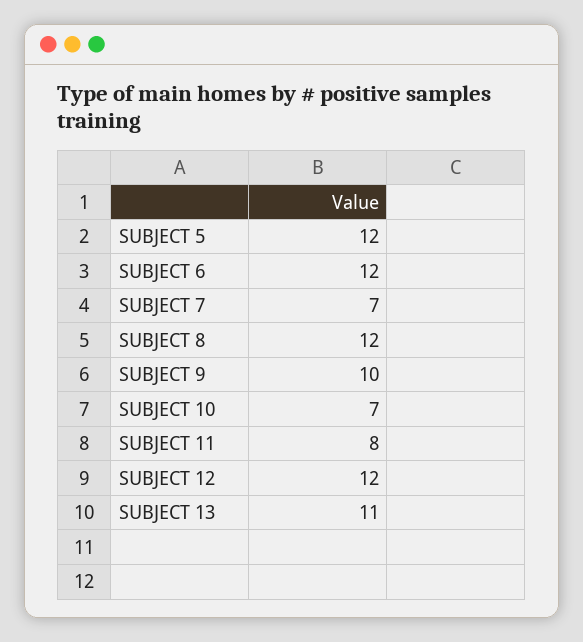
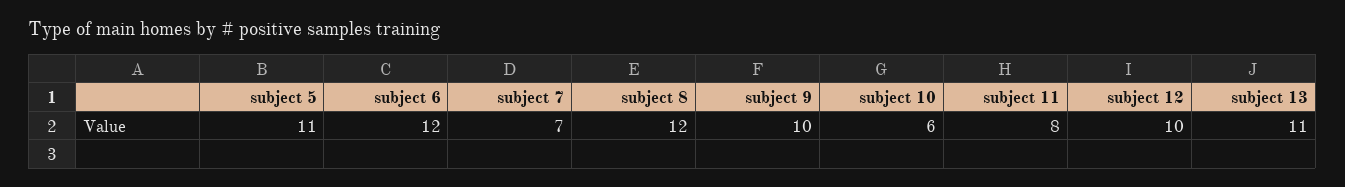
  {
-   "SUBJECT 5": 12,
+   "SUBJECT 5": 11,
    "SUBJECT 6": 12,
    "SUBJECT 7": 7,
    "SUBJECT 8": 12,
    "SUBJECT 9": 10,
-   "SUBJECT 10": 7,
+   "SUBJECT 10": 6,
    "SUBJECT 11": 8,
-   "SUBJECT 12": 12,
+   "SUBJECT 12": 10,
    "SUBJECT 13": 11
  }

